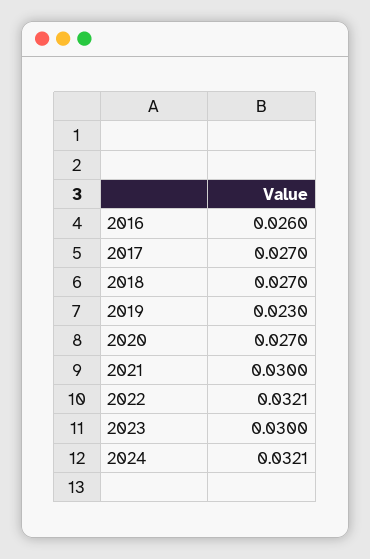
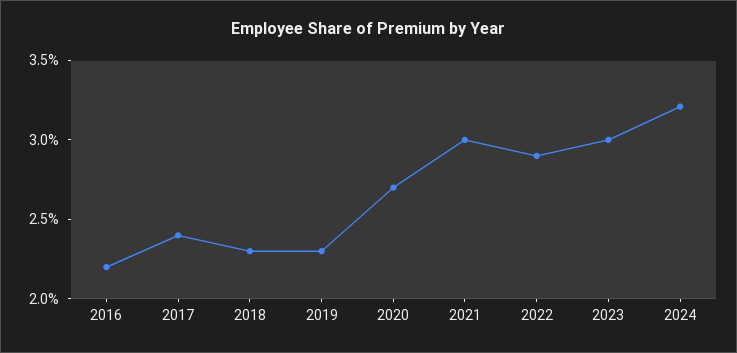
  {
-   "2016": 0.026,
+   "2016": 0.022,
-   "2017": 0.027,
+   "2017": 0.024,
-   "2018": 0.027,
+   "2018": 0.023,
    "2019": 0.023,
    "2020": 0.027,
    "2021": 0.03,
-   "2022": 0.0321,
+   "2022": 0.029,
    "2023": 0.03,
    "2024": 0.0321
  }

